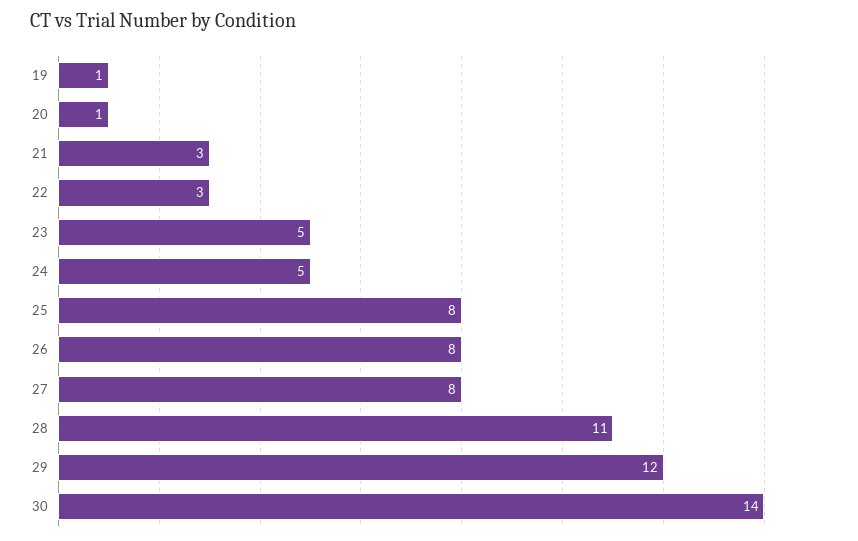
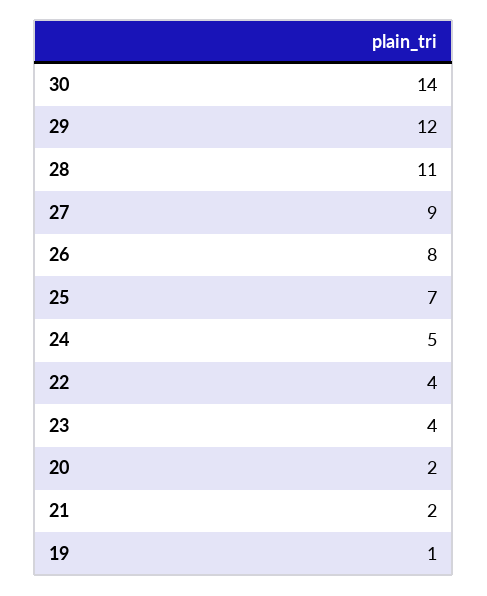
  {
    "19": 1,
-   "20": 1,
+   "20": 2,
-   "21": 3,
+   "21": 2,
-   "22": 3,
+   "22": 4,
-   "23": 5,
+   "23": 4,
    "24": 5,
-   "25": 8,
+   "25": 7,
    "26": 8,
-   "27": 8,
+   "27": 9,
    "28": 11,
    "29": 12,
    "30": 14
  }

